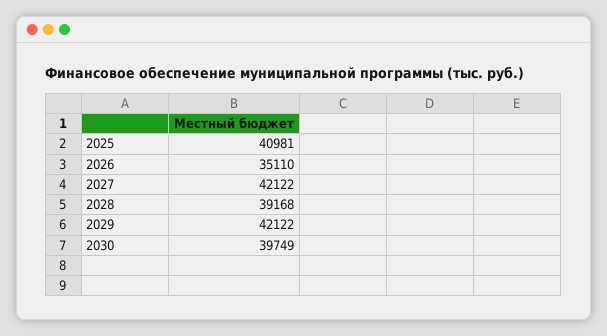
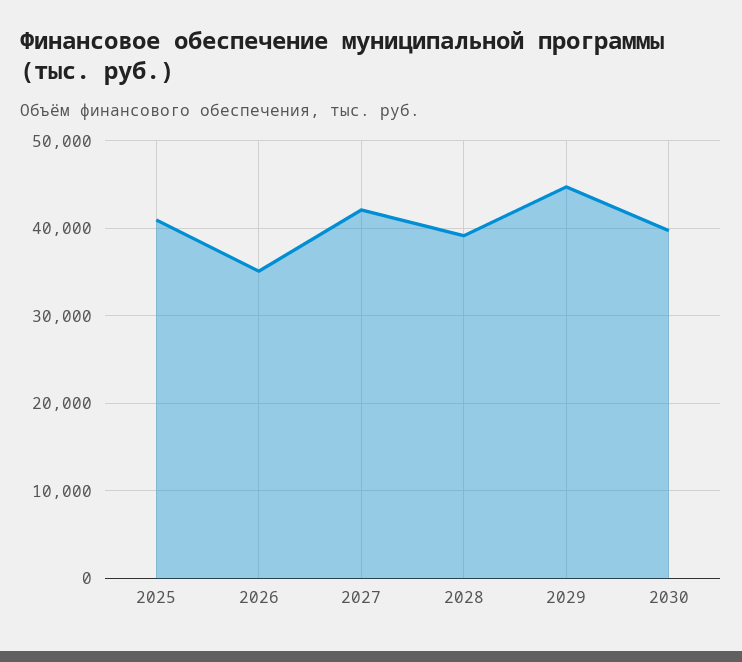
  {
    "2025": 40981,
    "2026": 35110,
    "2027": 42122,
    "2028": 39168,
-   "2029": 42122,
+   "2029": 45000,
    "2030": 39749
  }

